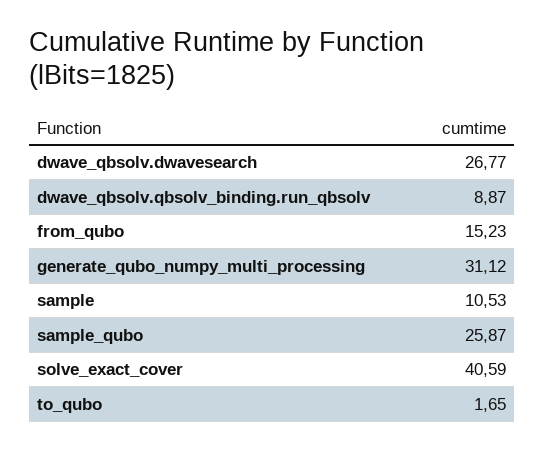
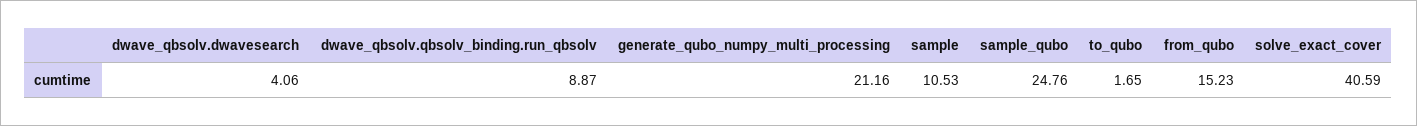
  {
-   "dwave_qbsolv.dwavesearch": 26.77,
+   "dwave_qbsolv.dwavesearch": 4.06,
    "dwave_qbsolv.qbsolv_binding.run_qbsolv": 8.87,
    "from_qubo": 15.23,
-   "generate_qubo_numpy_multi_processing": 31.12,
+   "generate_qubo_numpy_multi_processing": 21.16,
    "sample": 10.53,
-   "sample_qubo": 25.87,
+   "sample_qubo": 24.76,
    "solve_exact_cover": 40.59,
    "to_qubo": 1.65
  }

